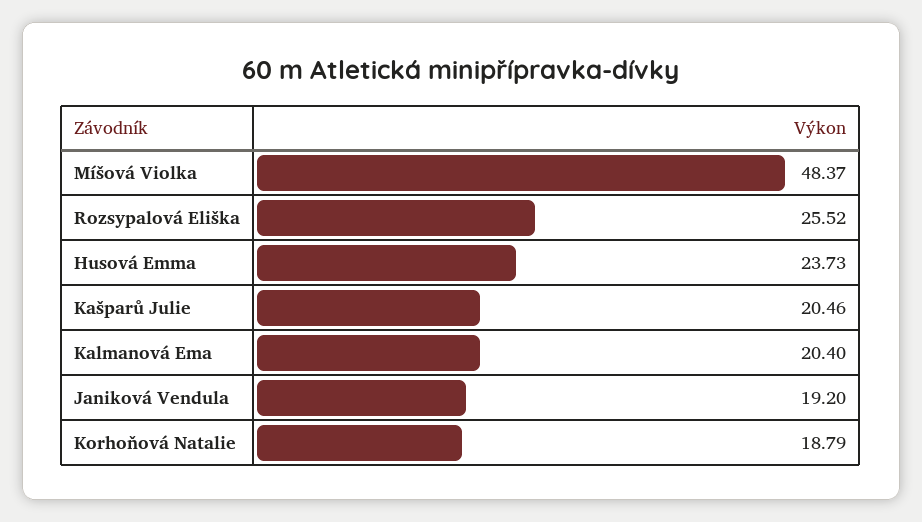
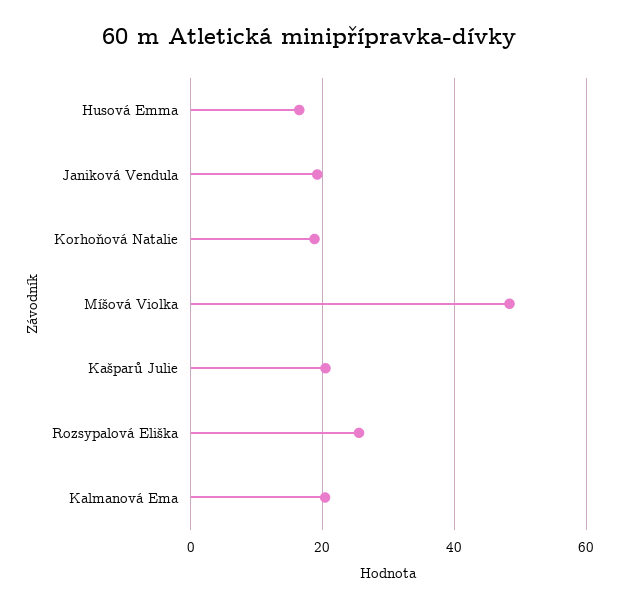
  {
    "Míšová Violka": 48.37,
    "Rozsypalová Eliška": 25.52,
-   "Husová Emma": 23.73,
+   "Husová Emma": 16,
    "Kašparů Julie": 20.46,
    "Kalmanová Ema": 20.4,
    "Janiková Vendula": 19.2,
    "Korhoňová Natalie": 18.79
  }

